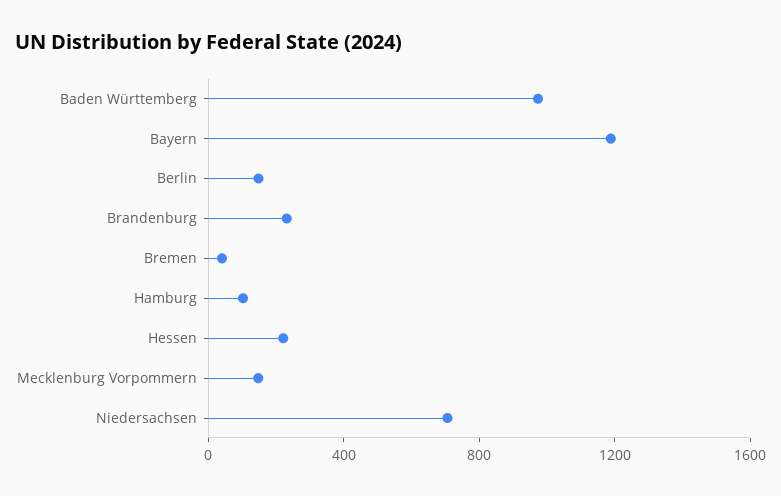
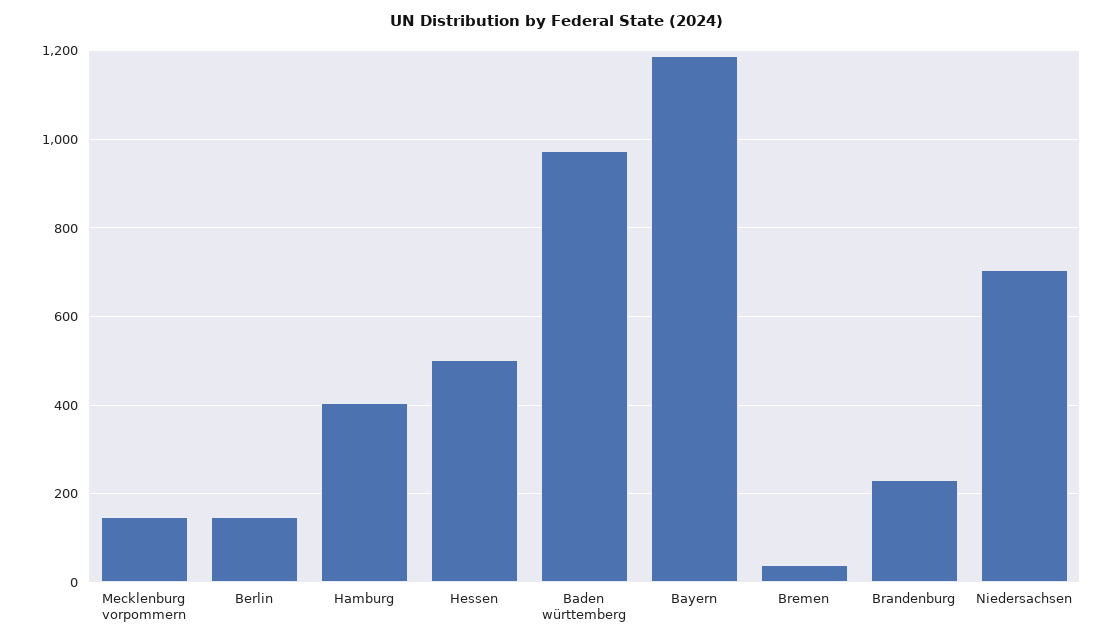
  {
    "Baden Württemberg": 980,
    "Bayern": 1180,
    "Berlin": 140,
    "Brandenburg": 240,
    "Bremen": 40,
-   "Hamburg": 100,
+   "Hamburg": 400,
-   "Hessen": 200,
+   "Hessen": 500,
    "Mecklenburg Vorpommern": 140,
    "Niedersachsen": 700
  }

